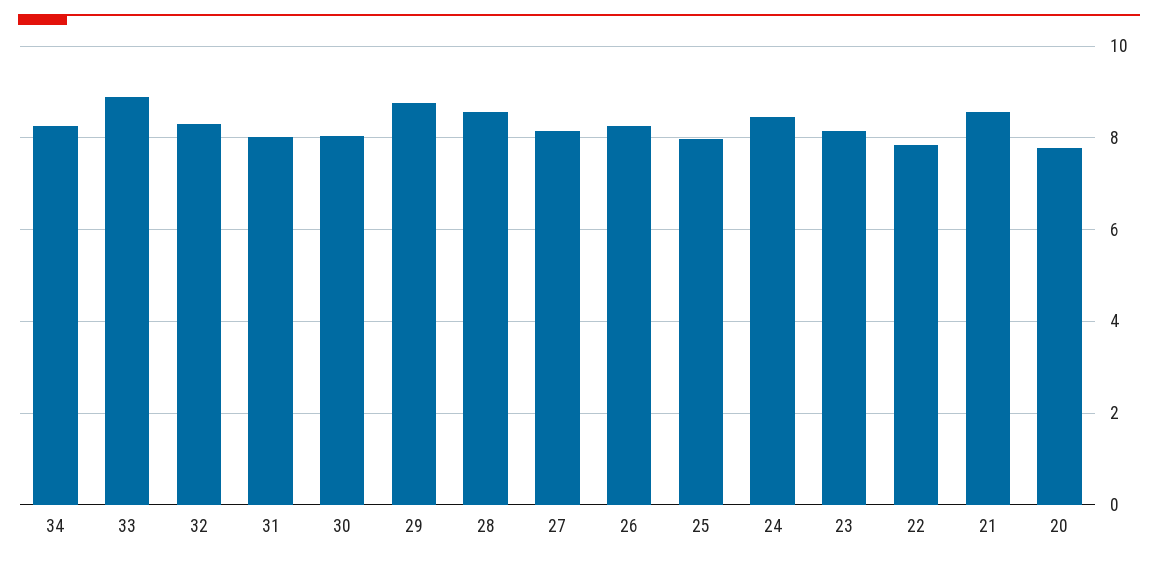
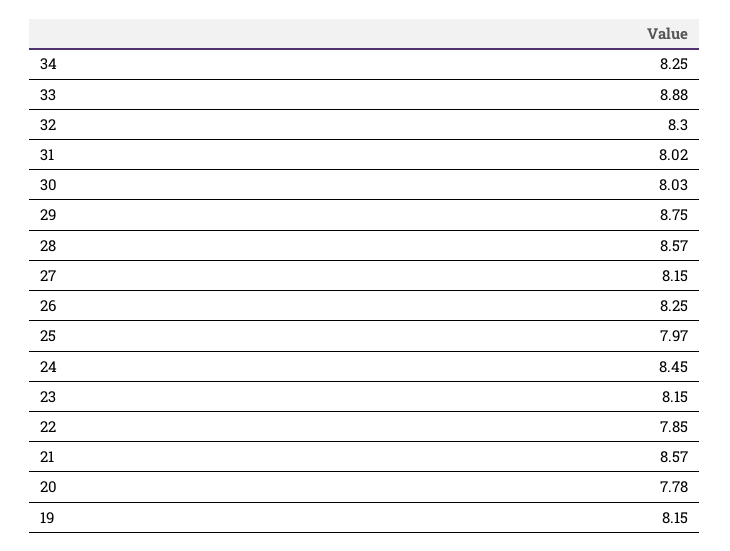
  {
    "34": 8.25,
    "33": 8.88,
    "32": 8.3,
    "31": 8.02,
    "30": 8.03,
    "29": 8.75,
    "28": 8.57,
    "27": 8.15,
    "26": 8.25,
    "25": 7.97,
    "24": 8.45,
    "23": 8.15,
    "22": 7.85,
    "21": 8.57,
-   "20": 7.78
+   "20": 7.78,
+   "19": 8.15
  }

